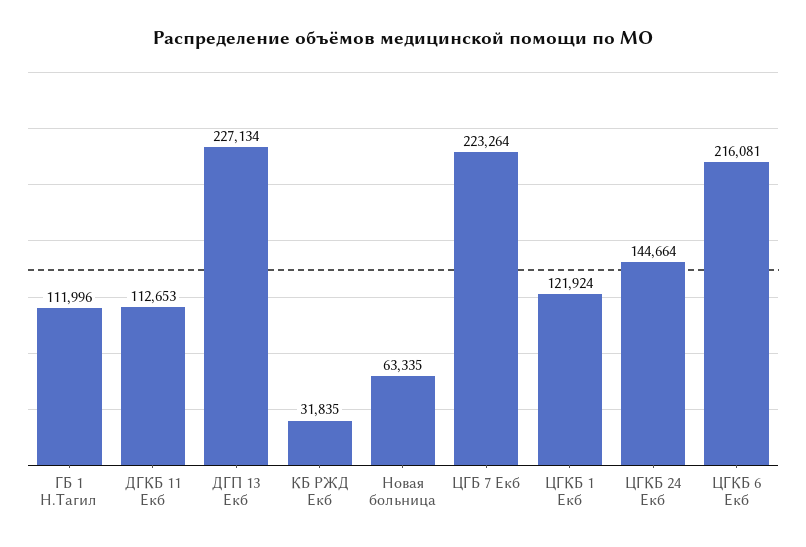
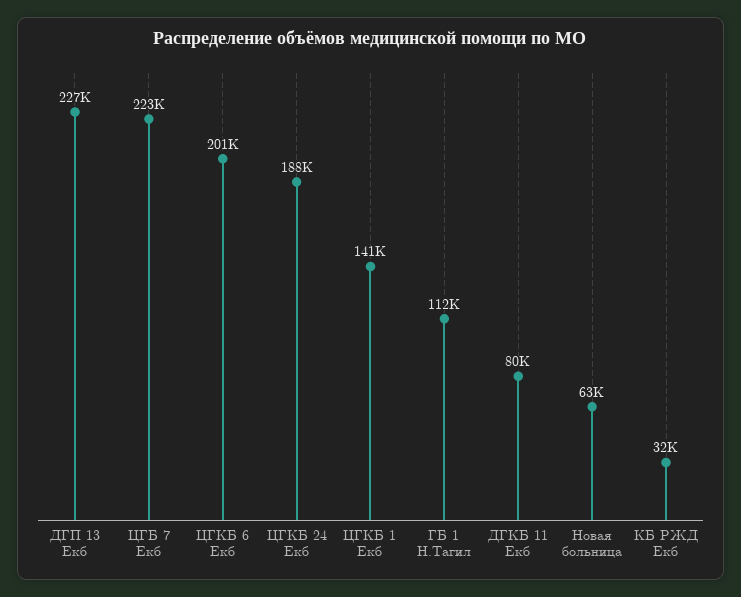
  {
    "ГБ 1 Н.Тагил": 111996,
-   "ДГКБ 11 Екб": 112653,
+   "ДГКБ 11 Екб": 80000,
    "ДГП 13 Екб": 227134,
    "КБ РЖД Екб": 31835,
    "Новая больница": 63335,
    "ЦГБ 7 Екб": 223264,
-   "ЦГКБ 1 Екб": 121924,
+   "ЦГКБ 1 Екб": 141000,
-   "ЦГКБ 24 Екб": 144664,
+   "ЦГКБ 24 Екб": 188000,
-   "ЦГКБ 6 Екб": 216081
+   "ЦГКБ 6 Екб": 201000
  }

